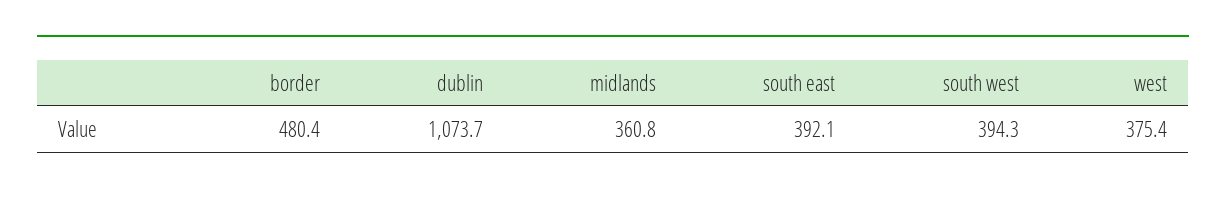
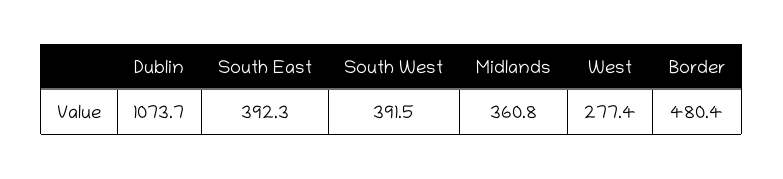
  {
    "border": 480.4,
    "dublin": 1073.7,
    "midlands": 360.8,
-   "south east": 392.1,
+   "south east": 392.3,
-   "south west": 394.3,
+   "south west": 391.5,
-   "west": 375.4
+   "west": 277.4
  }

